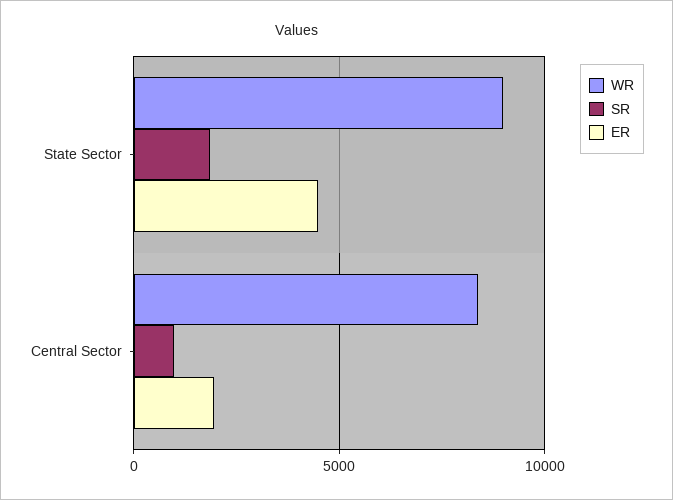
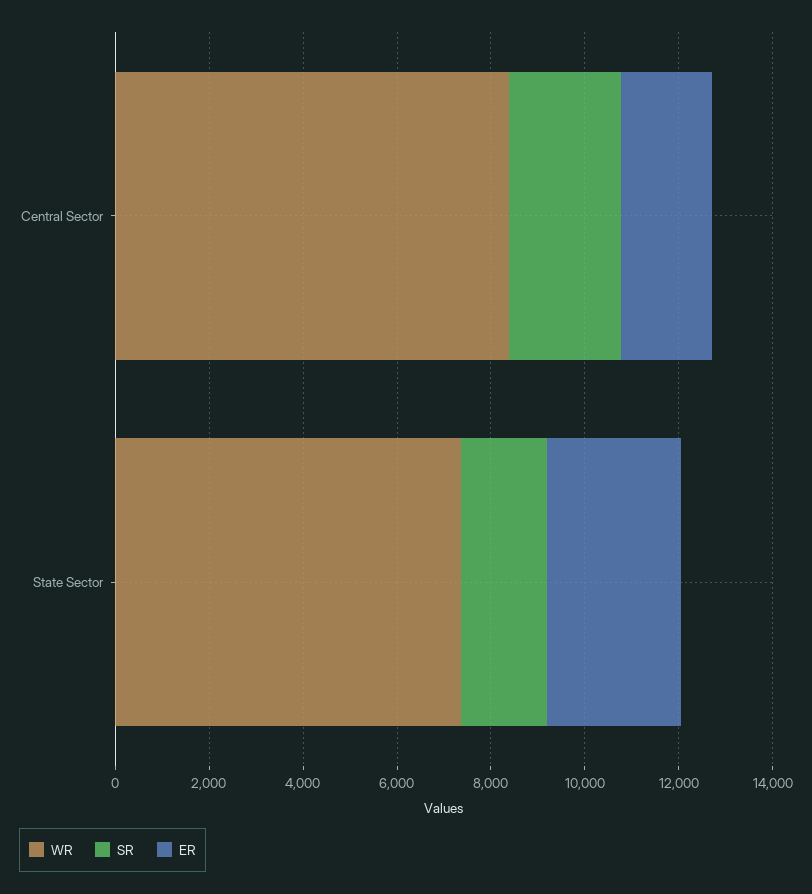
  {
    "WR": {
-     "State Sector": 9000,
+     "State Sector": 7500,
      "Central Sector": 8500
    },
    "SR": {
      "State Sector": 2000,
-     "Central Sector": 1000
+     "Central Sector": 2500
    },
    "ER": {
-     "State Sector": 4500,
+     "State Sector": 3000,
      "Central Sector": 2000
    }
  }

